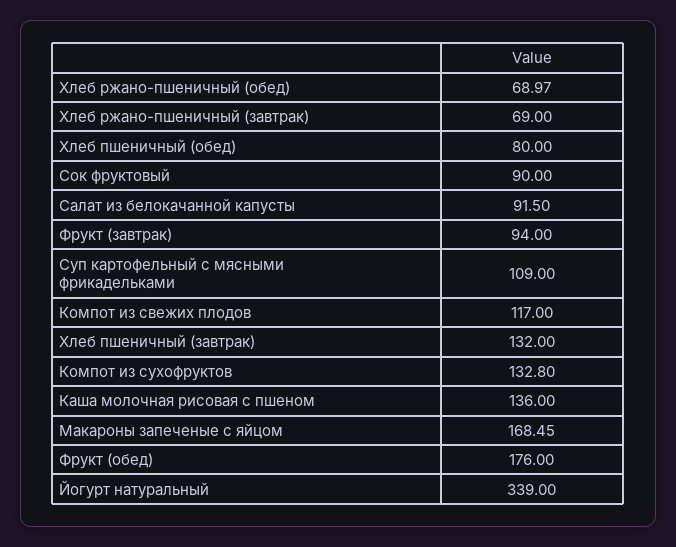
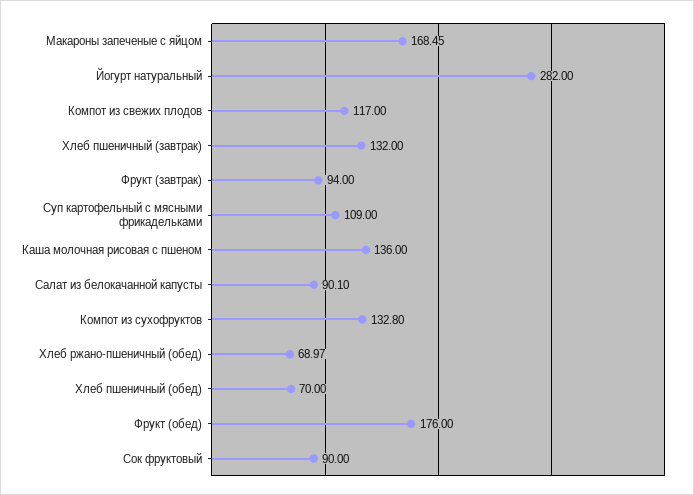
  {
    "Хлеб ржано-пшеничный (обед)": 68.97,
-   "Хлеб ржано-пшеничный (завтрак)": 69,
-   "Хлеб пшеничный (обед)": 80,
+   "Хлеб пшеничный (обед)": 70,
    "Сок фруктовый": 90,
-   "Салат из белокачанной капусты": 91.5,
+   "Салат из белокачанной капусты": 90.1,
    "Фрукт (завтрак)": 94,
    "Суп картофельный с мясными фрикадельками": 109,
    "Компот из свежих плодов": 117,
    "Хлеб пшеничный (завтрак)": 132,
    "Компот из сухофруктов": 132.8,
    "Каша молочная рисовая с пшеном": 136,
    "Макароны запеченые с яйцом": 168.45,
    "Фрукт (обед)": 176,
-   "Йогурт натуральный": 339
+   "Йогурт натуральный": 282
  }

